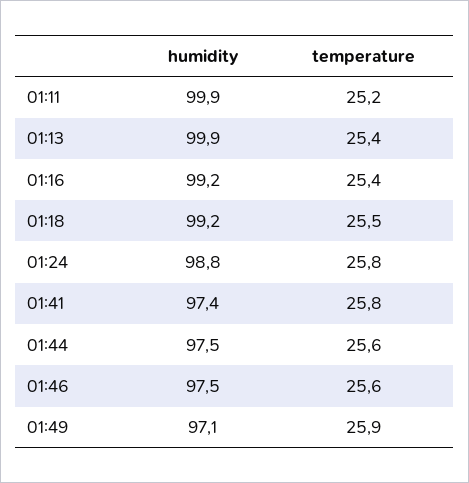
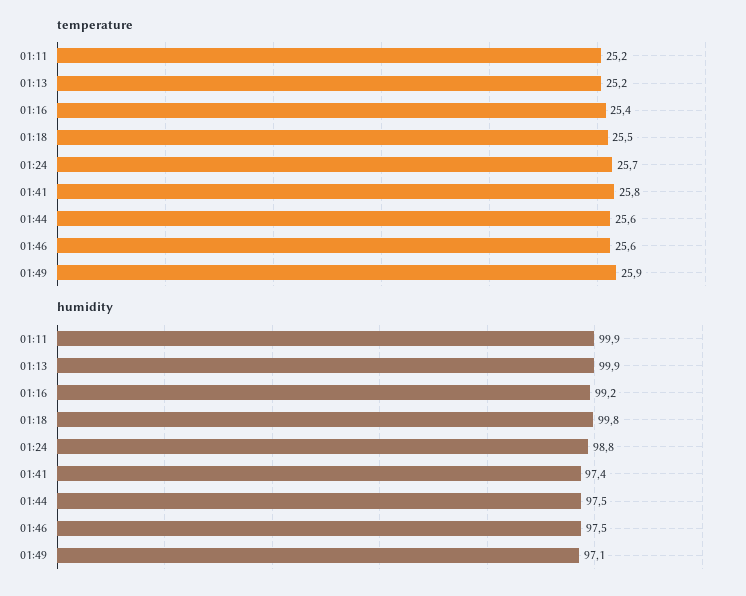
  {
    "humidity": {
      "01:11": 99.9,
      "01:13": 99.9,
      "01:16": 99.2,
-     "01:18": 99.2,
+     "01:18": 99.8,
      "01:24": 98.8,
      "01:41": 97.4,
      "01:44": 97.5,
      "01:46": 97.5,
      "01:49": 97.1
    },
    "temperature": {
      "01:11": 25.2,
-     "01:13": 25.4,
+     "01:13": 25.2,
      "01:16": 25.4,
      "01:18": 25.5,
-     "01:24": 25.8,
+     "01:24": 25.7,
      "01:41": 25.8,
      "01:44": 25.6,
      "01:46": 25.6,
      "01:49": 25.9
    }
  }

